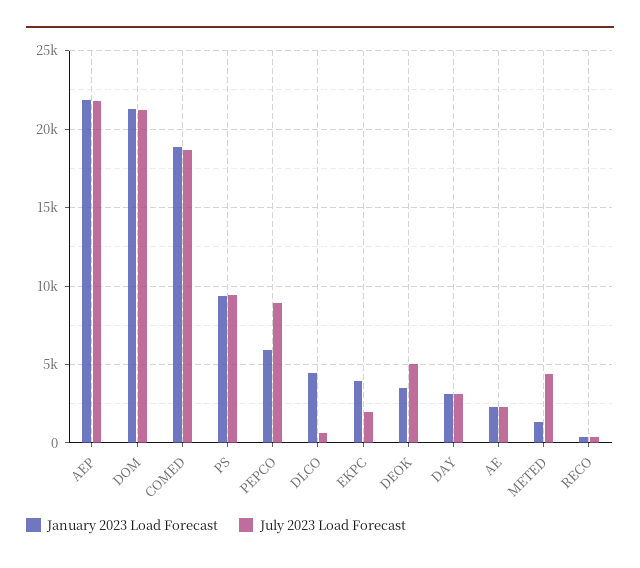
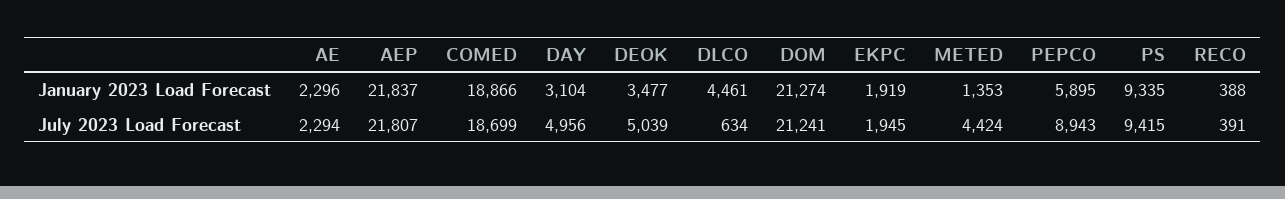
  {
    "January 2023 Load Forecast": {
      "AEP": 21837,
      "DOM": 21274,
      "COMED": 18866,
      "PS": 9335,
      "PEPCO": 5895,
      "DLCO": 4461,
-     "EKPC": 4000,
+     "EKPC": 1919,
      "DEOK": 3477,
      "DAY": 3104,
      "AE": 2296,
      "METED": 1353,
      "RECO": 388
    },
    "July 2023 Load Forecast": {
      "AEP": 21807,
      "DOM": 21241,
      "COMED": 18699,
      "PS": 9415,
      "PEPCO": 8943,
      "DLCO": 634,
      "EKPC": 1945,
      "DEOK": 5039,
-     "DAY": 3000,
+     "DAY": 4956,
      "AE": 2294,
      "METED": 4424,
      "RECO": 391
    }
  }

